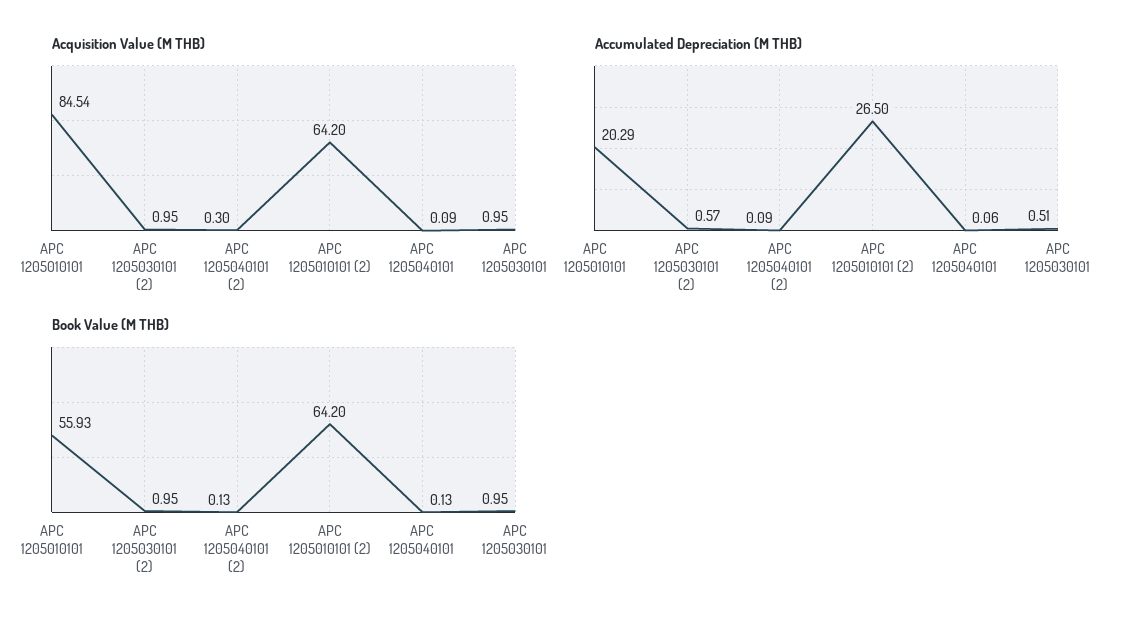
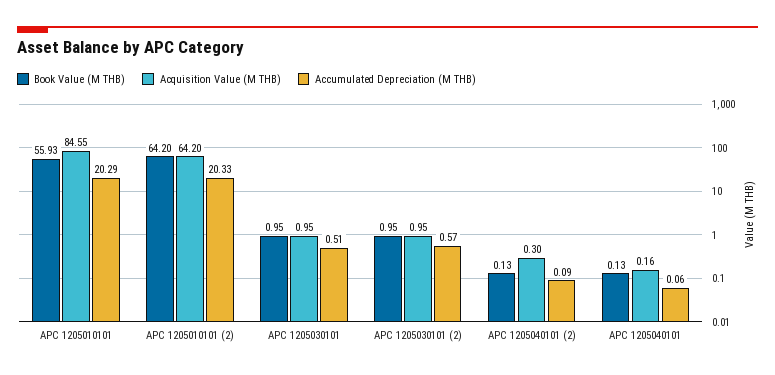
  {
    "Acquisition Value (M THB)": {
-     "APC 1205010101": 84.54,
+     "APC 1205010101": 84.55,
      "APC 1205030101 (2)": 0.95,
      "APC 1205040101 (2)": 0.3,
      "APC 1205010101 (2)": 64.2,
-     "APC 1205040101": 0.09,
+     "APC 1205040101": 0.16,
      "APC 1205030101": 0.95
    },
    "Accumulated Depreciation (M THB)": {
      "APC 1205010101": 20.29,
      "APC 1205030101 (2)": 0.57,
      "APC 1205040101 (2)": 0.09,
-     "APC 1205010101 (2)": 26.5,
+     "APC 1205010101 (2)": 20.33,
      "APC 1205040101": 0.06,
      "APC 1205030101": 0.51
    },
    "Book Value (M THB)": {
      "APC 1205010101": 55.93,
      "APC 1205030101 (2)": 0.95,
      "APC 1205040101 (2)": 0.13,
      "APC 1205010101 (2)": 64.2,
      "APC 1205040101": 0.13,
      "APC 1205030101": 0.95
    }
  }

